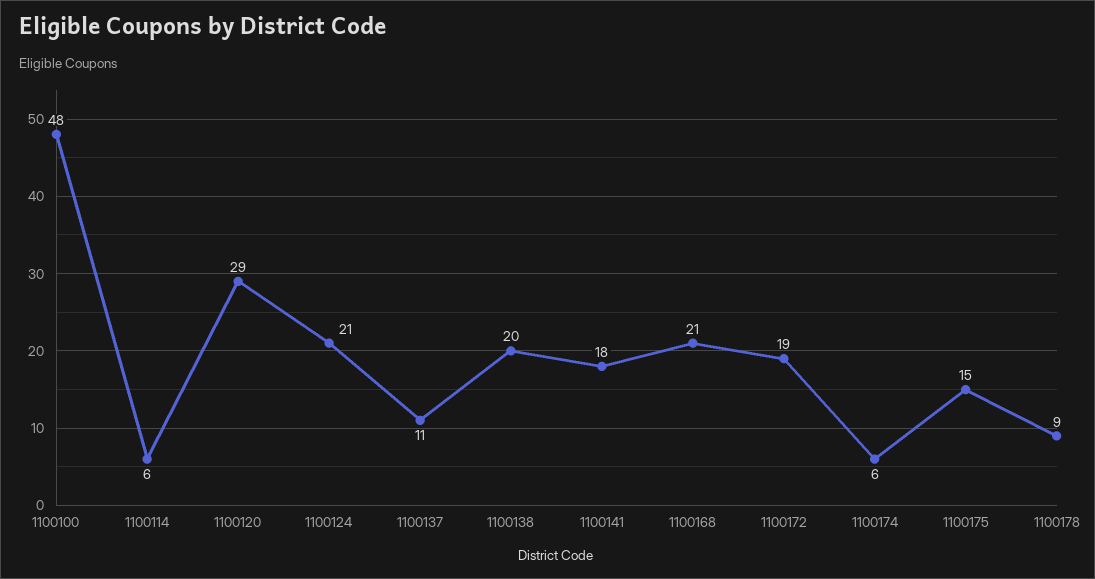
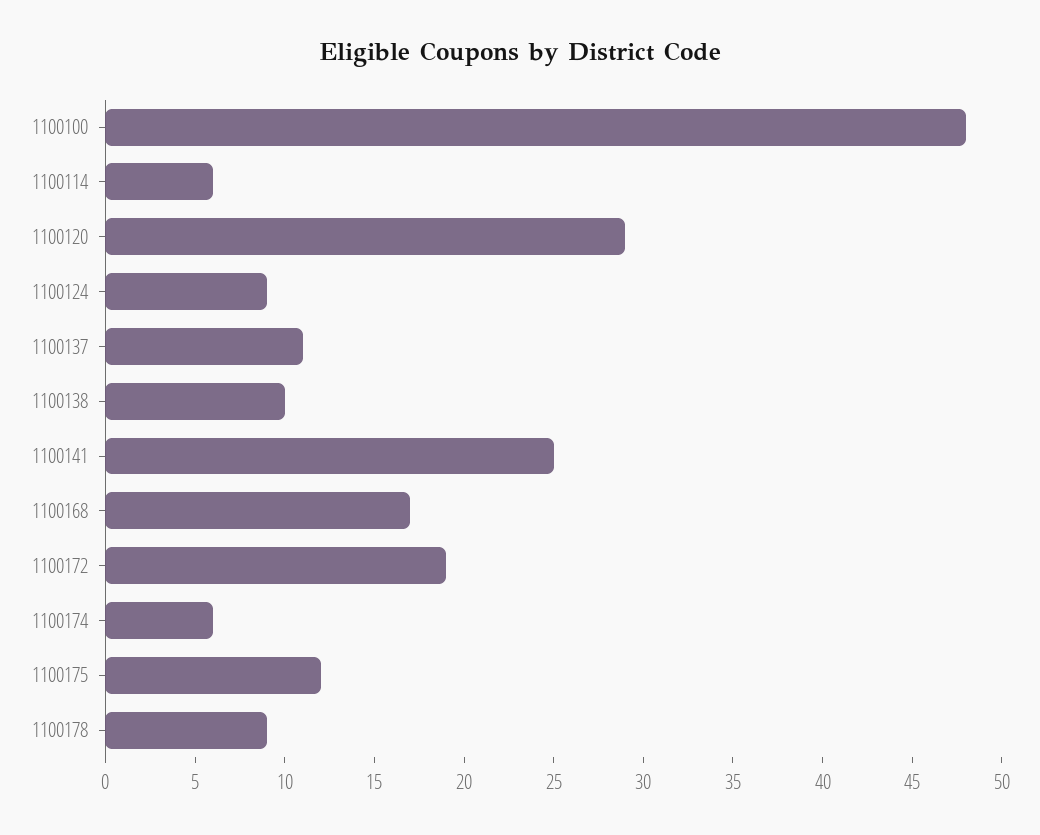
  {
    "1100100": 48,
    "1100114": 6,
    "1100120": 29,
-   "1100124": 21,
+   "1100124": 9,
    "1100137": 11,
-   "1100138": 20,
+   "1100138": 10,
-   "1100141": 18,
+   "1100141": 25,
-   "1100168": 21,
+   "1100168": 17,
    "1100172": 19,
    "1100174": 6,
-   "1100175": 15,
+   "1100175": 12,
    "1100178": 9
  }

